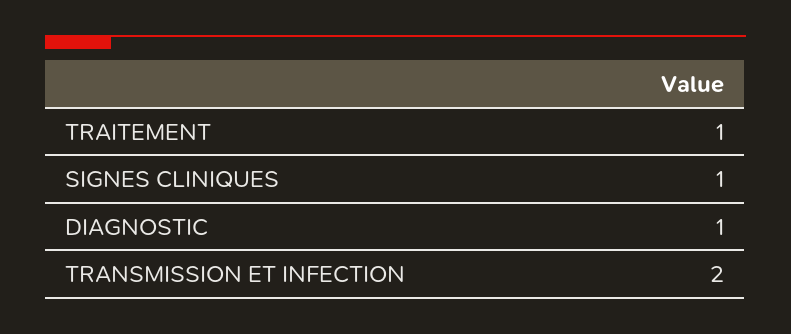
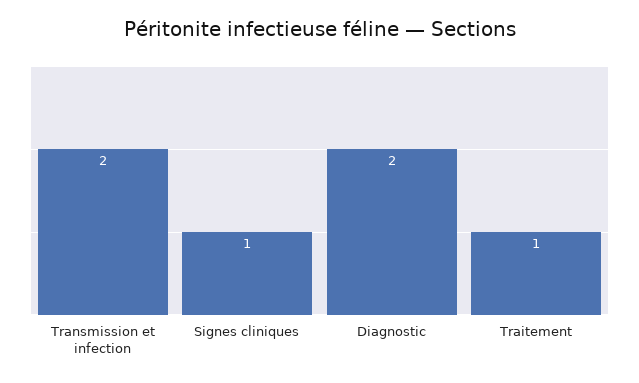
  {
    "TRAITEMENT": 1,
    "SIGNES CLINIQUES": 1,
-   "DIAGNOSTIC": 1,
+   "DIAGNOSTIC": 2,
    "TRANSMISSION ET INFECTION": 2
  }

